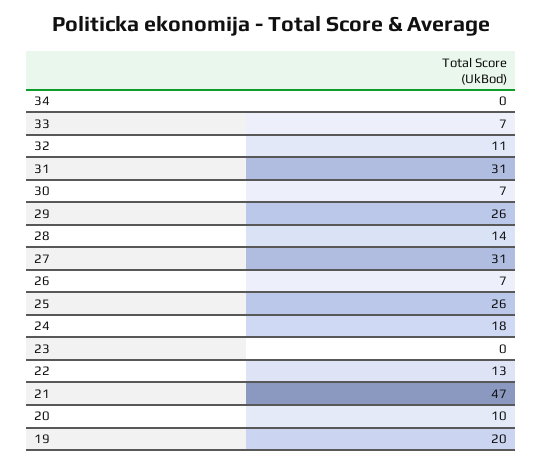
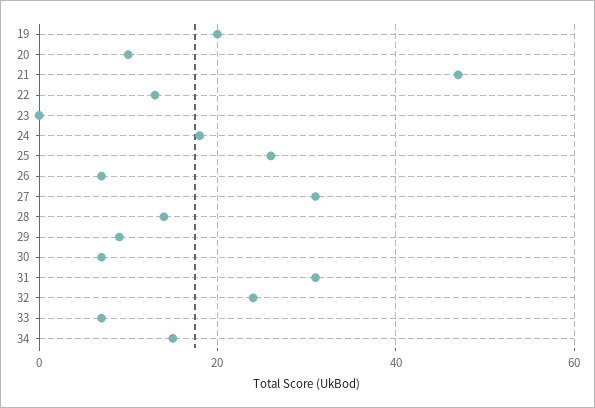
  {
-   "34": 0,
+   "34": 15,
    "33": 7,
-   "32": 11,
+   "32": 25,
    "31": 31,
    "30": 7,
-   "29": 26,
+   "29": 10,
    "28": 14,
    "27": 31,
    "26": 7,
    "25": 26,
    "24": 18,
    "23": 0,
    "22": 13,
    "21": 47,
    "20": 10,
    "19": 20
  }

